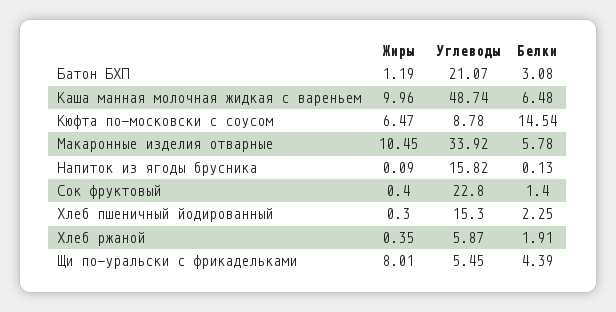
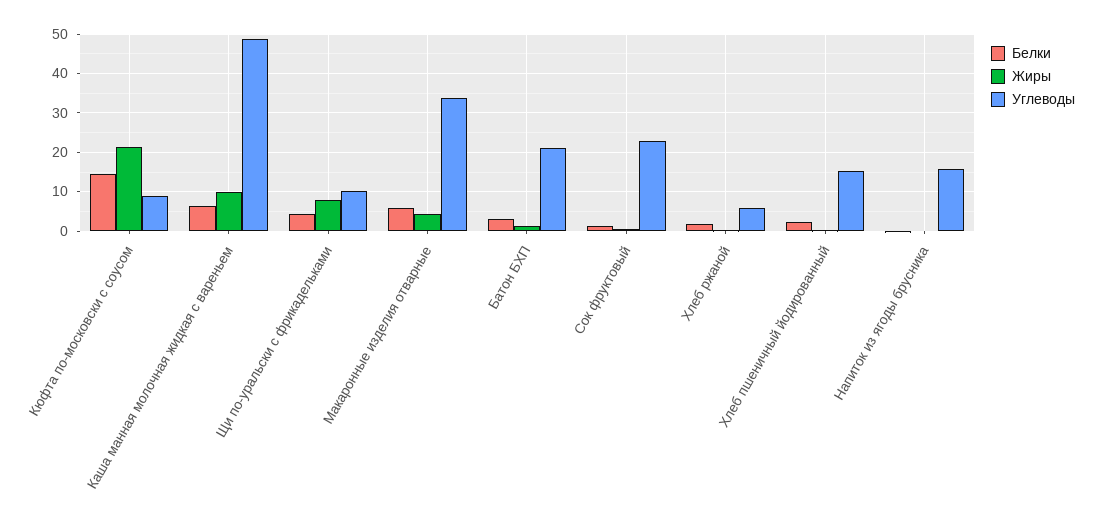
  {
    "Жиры": {
      "Батон БХП": 1.19,
      "Каша манная молочная жидкая с вареньем": 9.96,
-     "Кюфта по-московски с соусом": 6.47,
+     "Кюфта по-московски с соусом": 22,
-     "Макаронные изделия отварные": 10.45,
+     "Макаронные изделия отварные": 4,
      "Напиток из ягоды брусника": 0.09,
      "Сок фруктовый": 0.4,
      "Хлеб пшеничный йодированный": 0.3,
      "Хлеб ржаной": 0.35,
      "Щи по-уральски с фрикадельками": 8.01
    },
    "Углеводы": {
      "Батон БХП": 21.07,
      "Каша манная молочная жидкая с вареньем": 48.74,
      "Кюфта по-московски с соусом": 8.78,
      "Макаронные изделия отварные": 33.92,
      "Напиток из ягоды брусника": 15.82,
      "Сок фруктовый": 22.8,
      "Хлеб пшеничный йодированный": 15.3,
      "Хлеб ржаной": 5.87,
-     "Щи по-уральски с фрикадельками": 5.45
+     "Щи по-уральски с фрикадельками": 10
    },
    "Белки": {
      "Батон БХП": 3.08,
      "Каша манная молочная жидкая с вареньем": 6.48,
      "Кюфта по-московски с соусом": 14.54,
      "Макаронные изделия отварные": 5.78,
      "Напиток из ягоды брусника": 0.13,
      "Сок фруктовый": 1.4,
      "Хлеб пшеничный йодированный": 2.25,
      "Хлеб ржаной": 1.91,
      "Щи по-уральски с фрикадельками": 4.39
    }
  }

